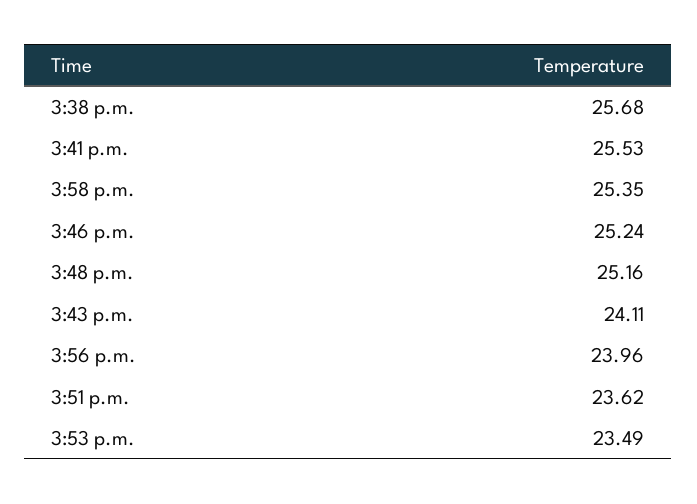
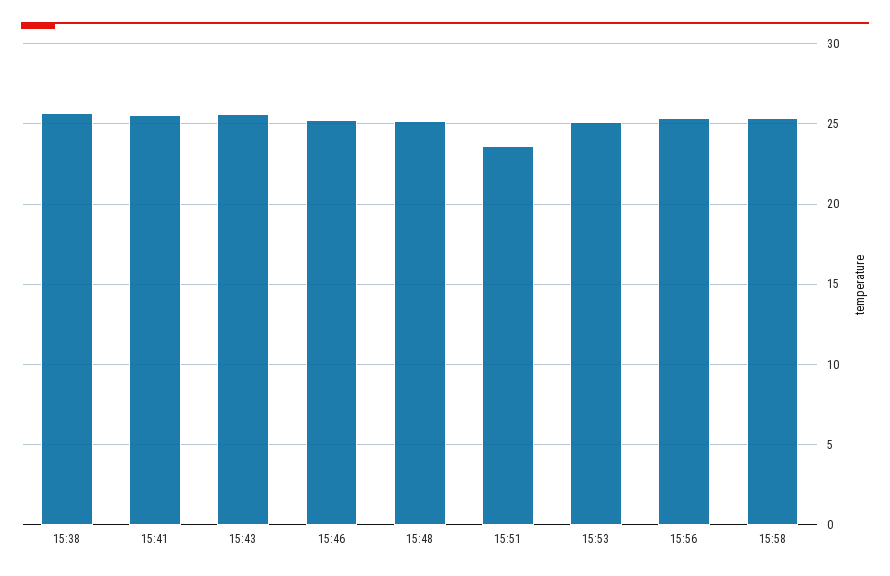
  {
    "3:38 p.m.": 25.68,
    "3:41 p.m.": 25.53,
    "3:58 p.m.": 25.35,
    "3:46 p.m.": 25.24,
    "3:48 p.m.": 25.16,
-   "3:43 p.m.": 24.11,
+   "3:43 p.m.": 25.5,
-   "3:56 p.m.": 23.96,
+   "3:56 p.m.": 25.5,
    "3:51 p.m.": 23.62,
-   "3:53 p.m.": 23.49
+   "3:53 p.m.": 25
  }

